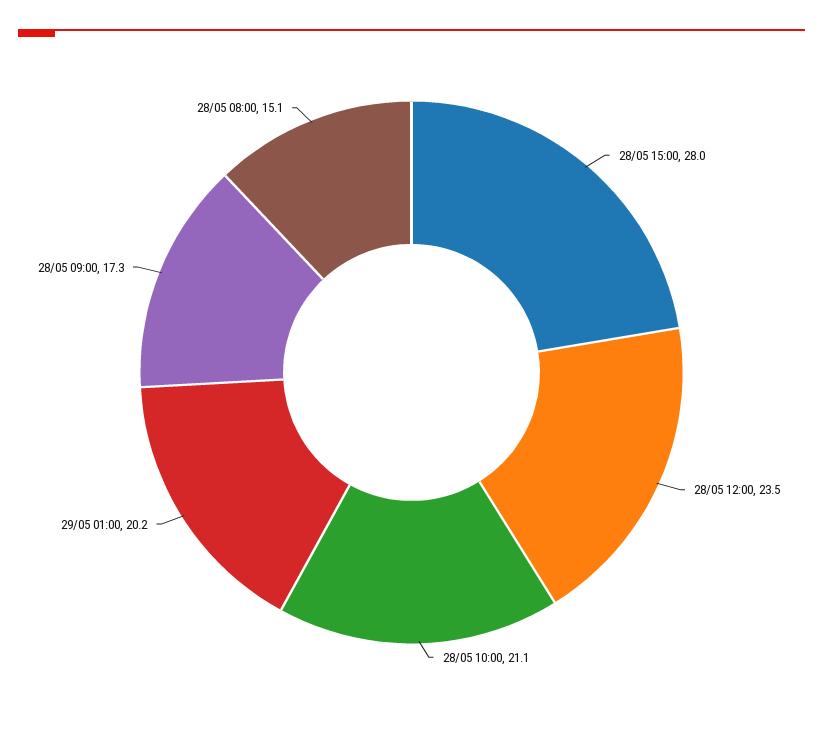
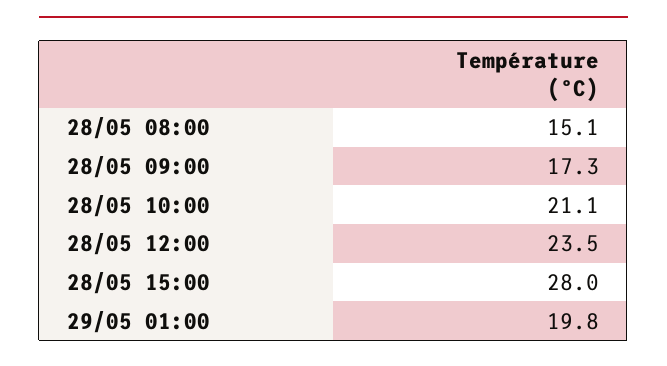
  {
    "28/05 15:00": 28,
    "28/05 12:00": 23.5,
    "28/05 10:00": 21.1,
-   "29/05 01:00": 20.2,
+   "29/05 01:00": 19.8,
    "28/05 09:00": 17.3,
    "28/05 08:00": 15.1
  }

